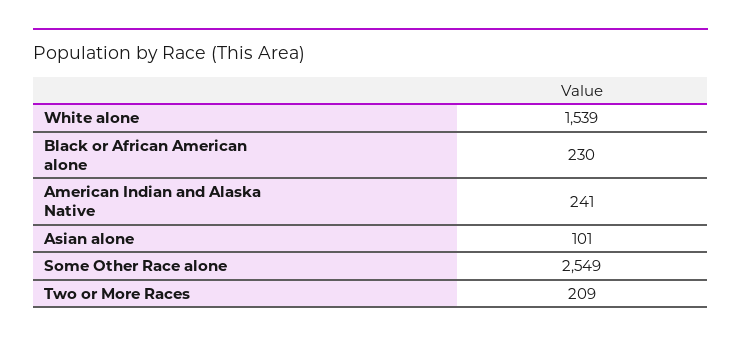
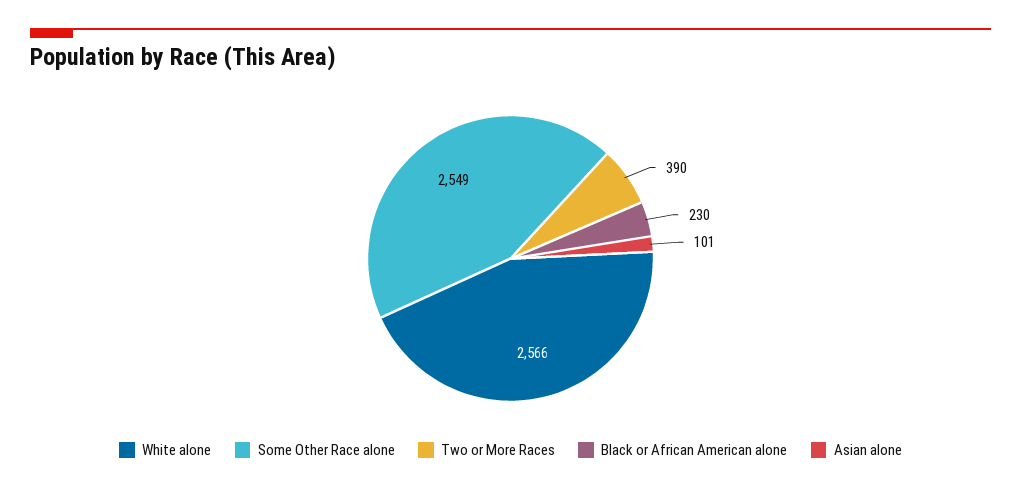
  {
-   "White alone": 1539,
+   "White alone": 2566,
    "Black or African American alone": 230,
-   "American Indian and Alaska Native": 241,
    "Asian alone": 101,
    "Some Other Race alone": 2549,
-   "Two or More Races": 209
+   "Two or More Races": 390
  }

